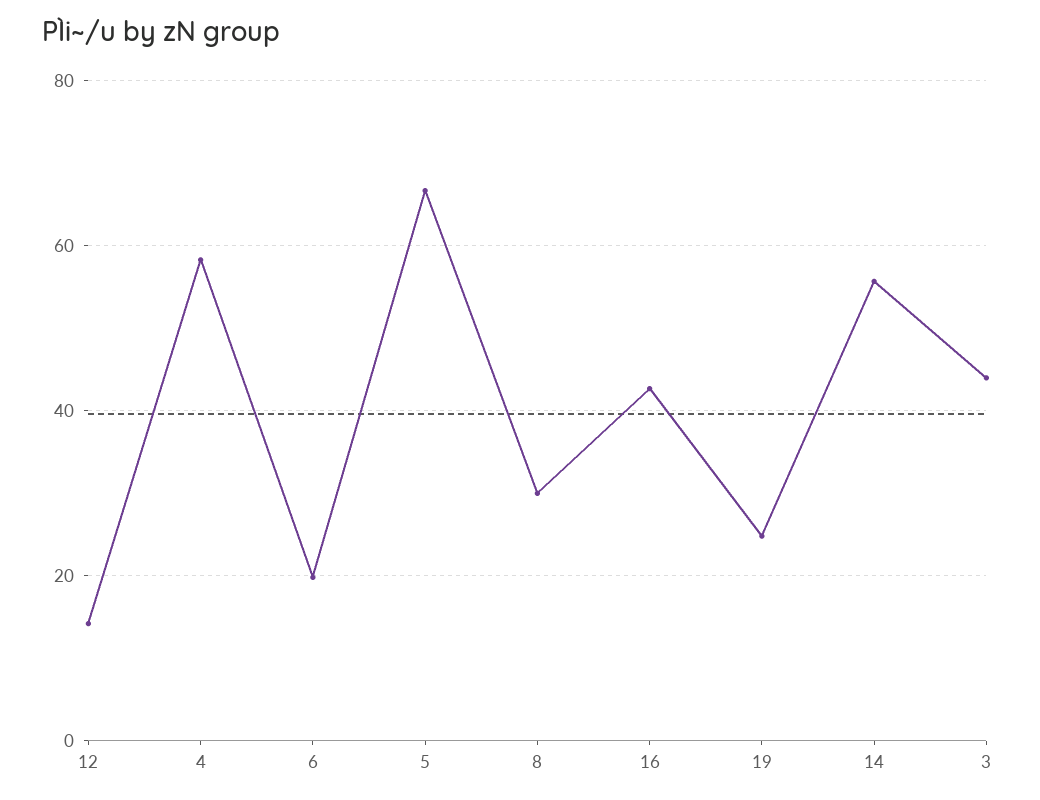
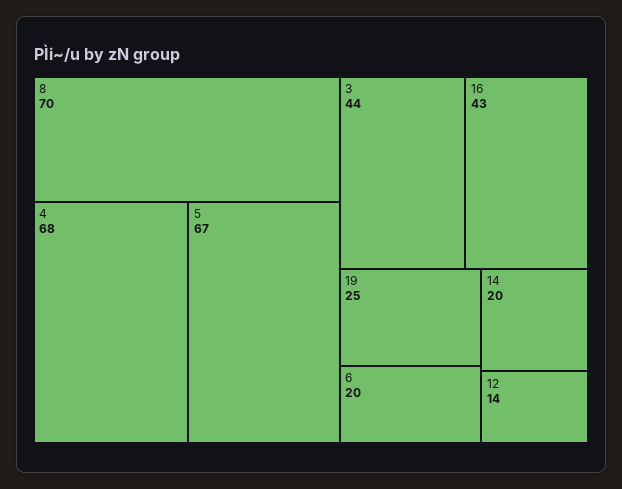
  {
    "12": 14,
-   "4": 58,
+   "4": 68,
    "6": 20,
    "5": 67,
-   "8": 30,
+   "8": 70,
    "16": 43,
    "19": 25,
-   "14": 56,
+   "14": 20,
    "3": 44
  }

